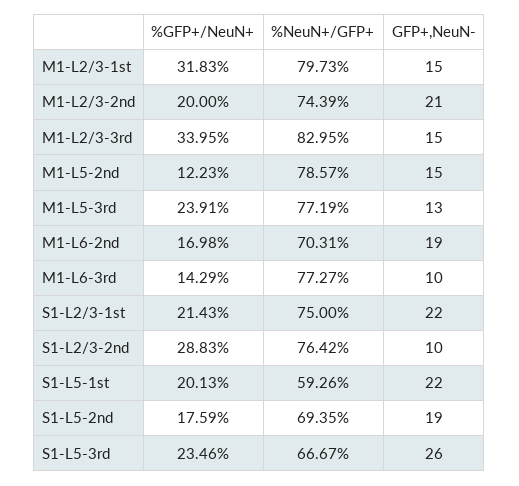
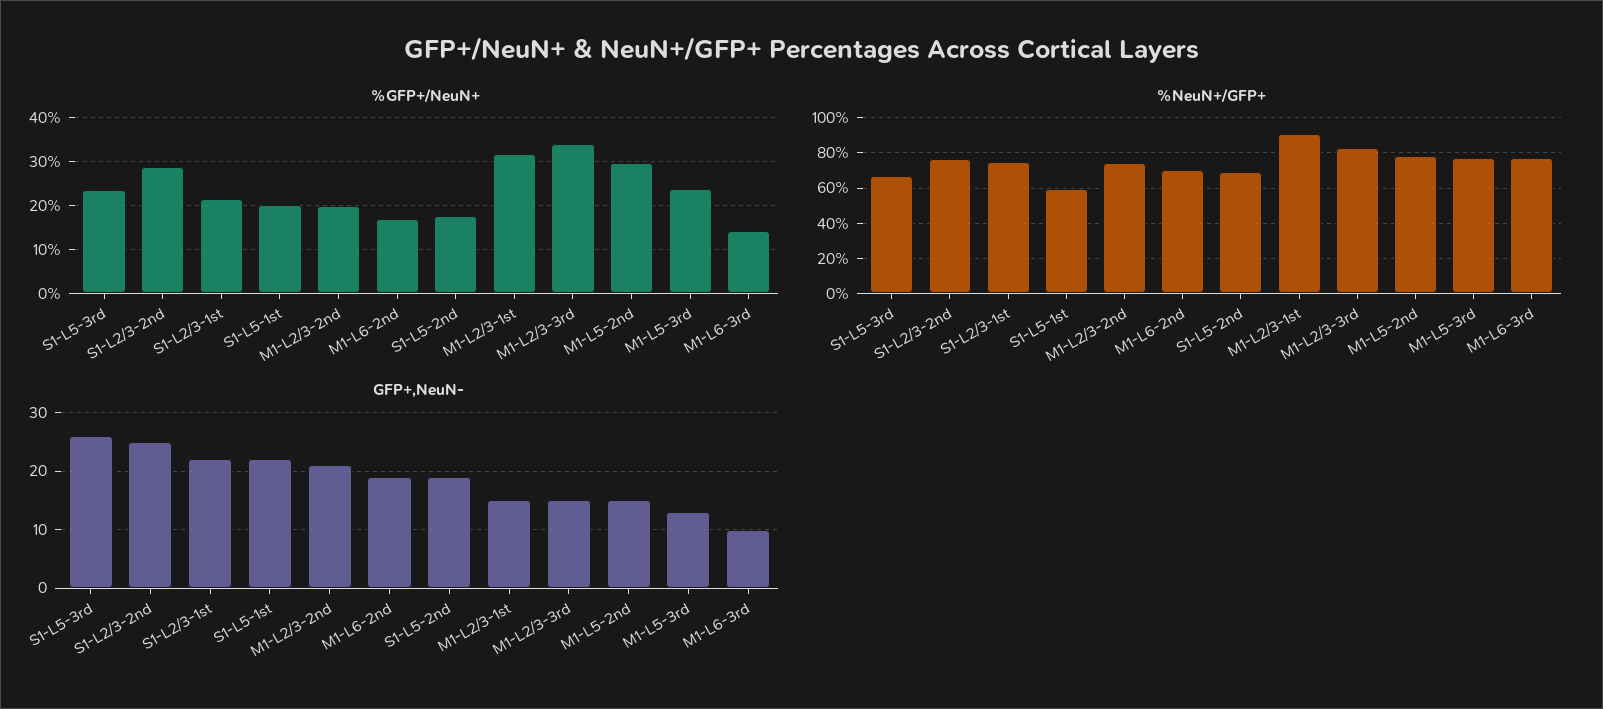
  {
    "%GFP+/NeuN+": {
      "M1-L2/3-1st": 31.83,
      "M1-L2/3-2nd": 20,
      "M1-L2/3-3rd": 33.95,
-     "M1-L5-2nd": 12.23,
+     "M1-L5-2nd": 30,
      "M1-L5-3rd": 23.91,
      "M1-L6-2nd": 16.98,
      "M1-L6-3rd": 14.29,
      "S1-L2/3-1st": 21.43,
      "S1-L2/3-2nd": 28.83,
      "S1-L5-1st": 20.13,
      "S1-L5-2nd": 17.59,
      "S1-L5-3rd": 23.46
    },
    "%NeuN+/GFP+": {
-     "M1-L2/3-1st": 79.73,
+     "M1-L2/3-1st": 90,
      "M1-L2/3-2nd": 74.39,
      "M1-L2/3-3rd": 82.95,
      "M1-L5-2nd": 78.57,
      "M1-L5-3rd": 77.19,
      "M1-L6-2nd": 70.31,
      "M1-L6-3rd": 77.27,
      "S1-L2/3-1st": 75,
      "S1-L2/3-2nd": 76.42,
      "S1-L5-1st": 59.26,
      "S1-L5-2nd": 69.35,
      "S1-L5-3rd": 66.67
    },
    "GFP+,NeuN-": {
      "M1-L2/3-1st": 15,
      "M1-L2/3-2nd": 21,
      "M1-L2/3-3rd": 15,
      "M1-L5-2nd": 15,
      "M1-L5-3rd": 13,
      "M1-L6-2nd": 19,
      "M1-L6-3rd": 10,
      "S1-L2/3-1st": 22,
-     "S1-L2/3-2nd": 10,
+     "S1-L2/3-2nd": 25,
      "S1-L5-1st": 22,
      "S1-L5-2nd": 19,
      "S1-L5-3rd": 26
    }
  }

